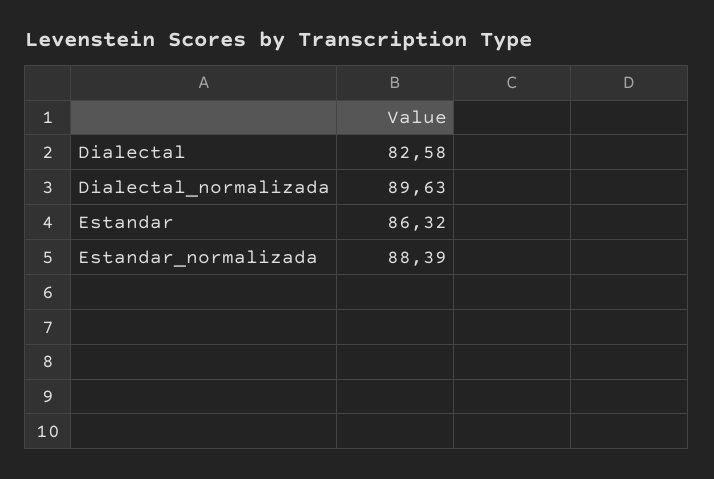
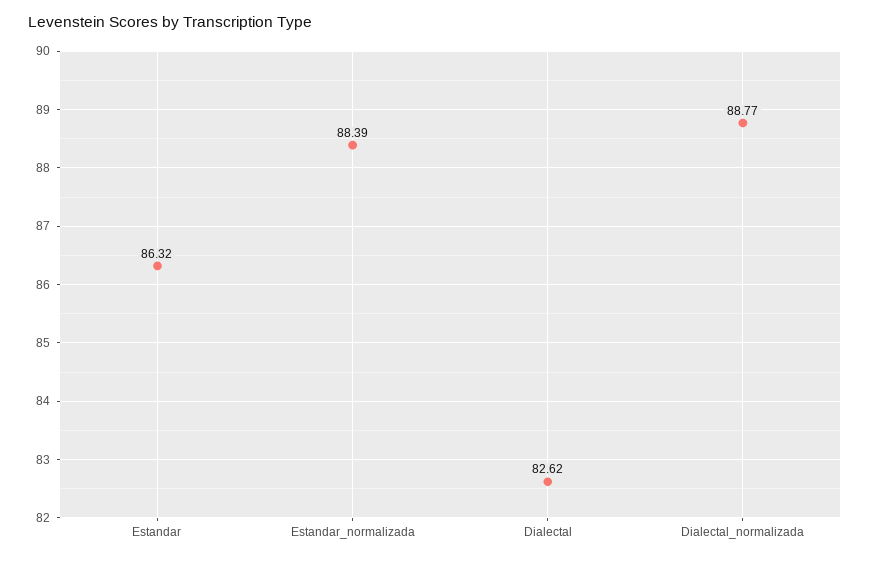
  {
-   "Dialectal": 82.58,
+   "Dialectal": 82.62,
-   "Dialectal_normalizada": 89.63,
+   "Dialectal_normalizada": 88.77,
    "Estandar": 86.32,
    "Estandar_normalizada": 88.39
  }

